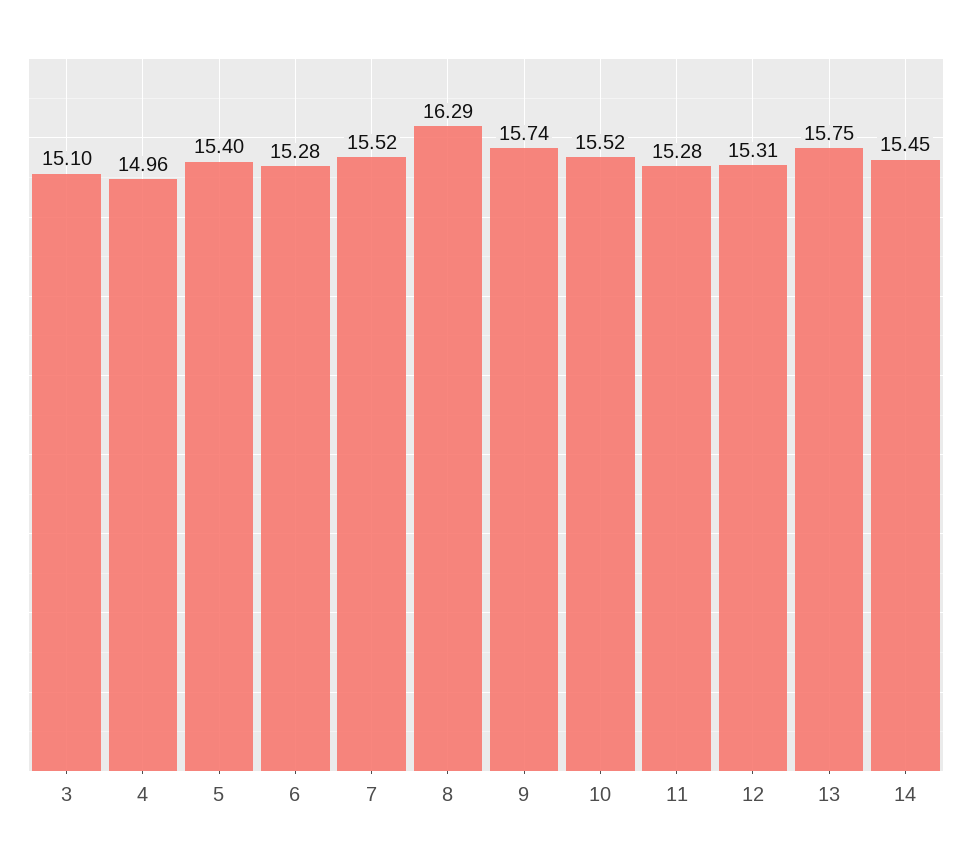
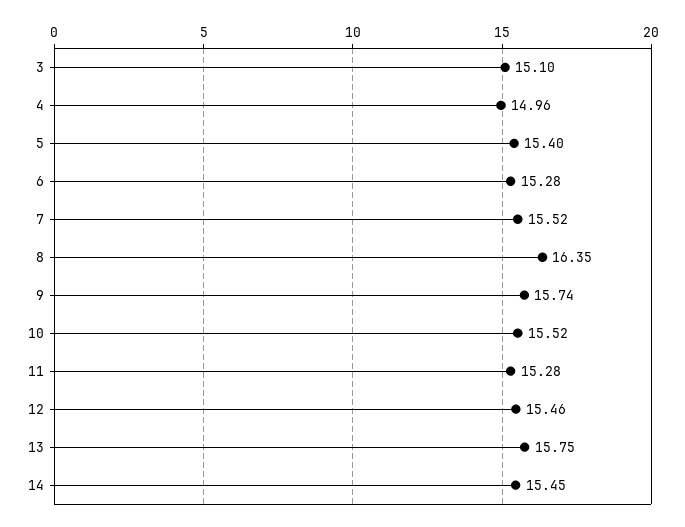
  {
    "3": 15.1,
    "4": 14.96,
    "5": 15.4,
    "6": 15.28,
    "7": 15.52,
-   "8": 16.29,
+   "8": 16.35,
    "9": 15.74,
    "10": 15.52,
    "11": 15.28,
-   "12": 15.31,
+   "12": 15.46,
    "13": 15.75,
    "14": 15.45
  }

